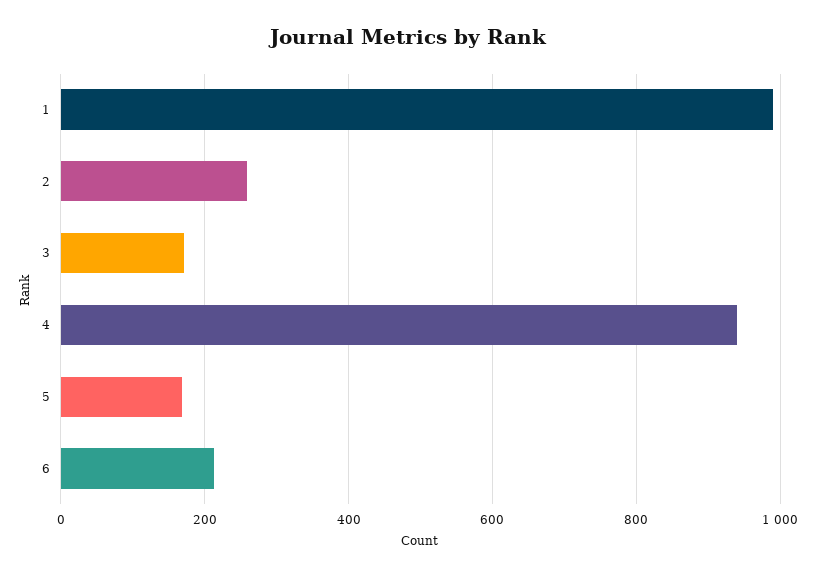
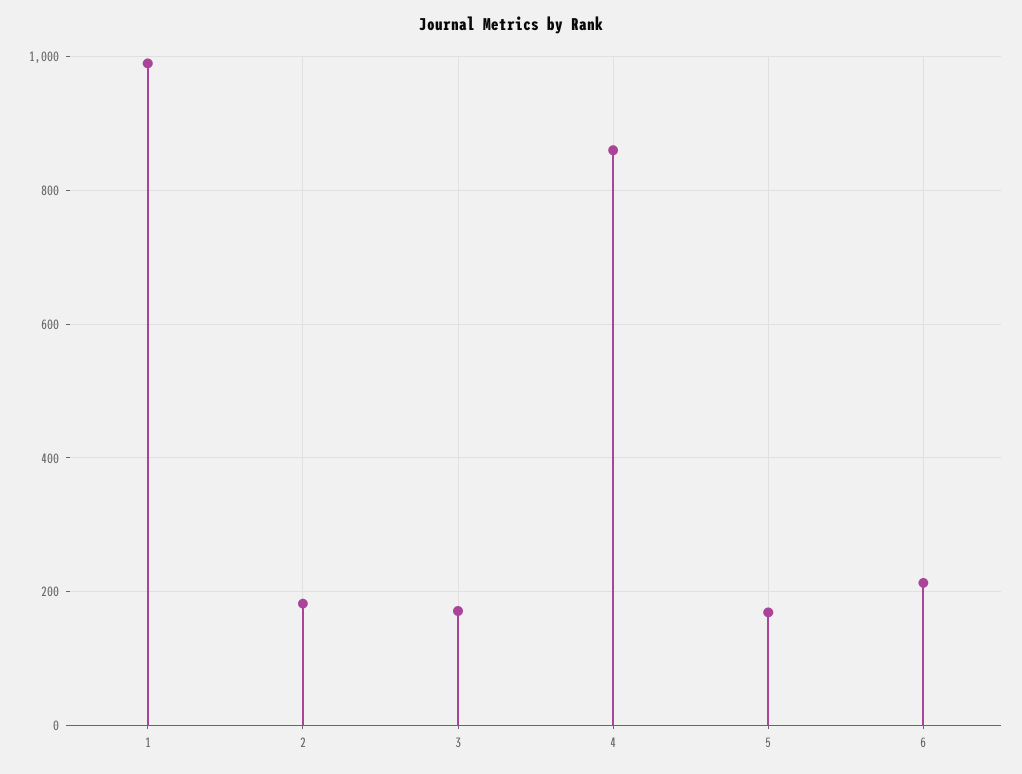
  {
    "1": 1000,
-   "2": 260,
+   "2": 180,
    "3": 180,
-   "4": 940,
+   "4": 860,
    "5": 160,
    "6": 220
  }

